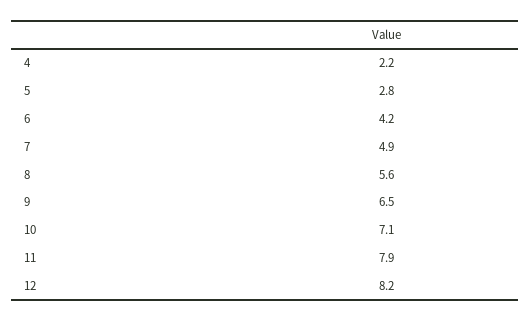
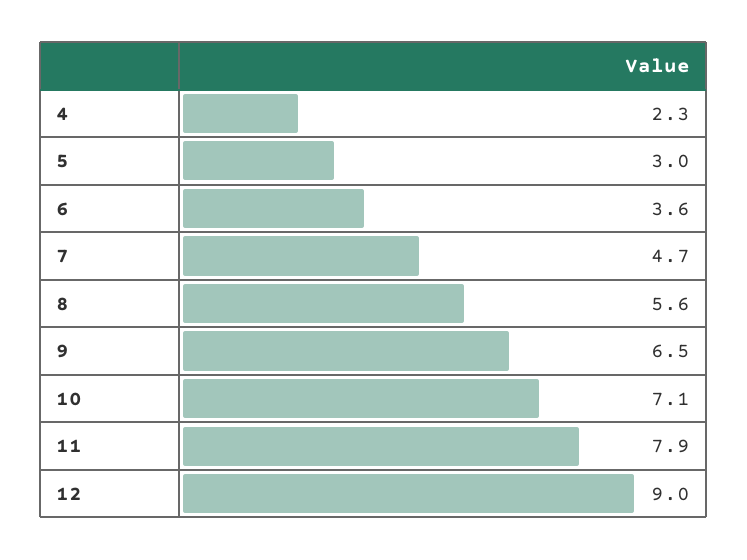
  {
-   "4": 2.2,
+   "4": 2.3,
-   "5": 2.8,
+   "5": 3,
-   "6": 4.2,
+   "6": 3.6,
-   "7": 4.9,
+   "7": 4.7,
    "8": 5.6,
    "9": 6.5,
    "10": 7.1,
    "11": 7.9,
-   "12": 8.2
+   "12": 9
  }

